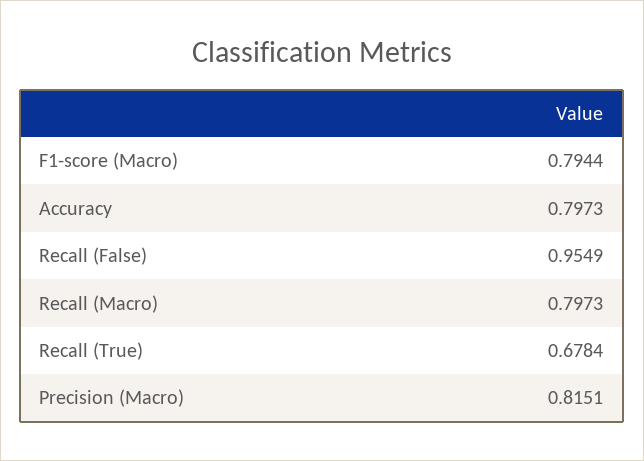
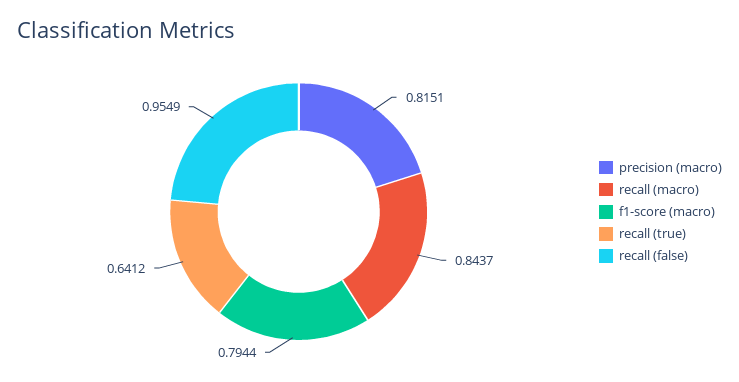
  {
    "F1-score (Macro)": 0.7944,
-   "Accuracy": 0.7973,
    "Recall (False)": 0.9549,
-   "Recall (Macro)": 0.7973,
+   "Recall (Macro)": 0.8437,
-   "Recall (True)": 0.6784,
+   "Recall (True)": 0.6412,
    "Precision (Macro)": 0.8151
  }

